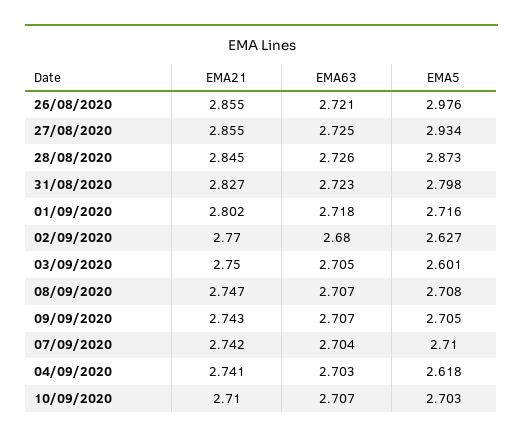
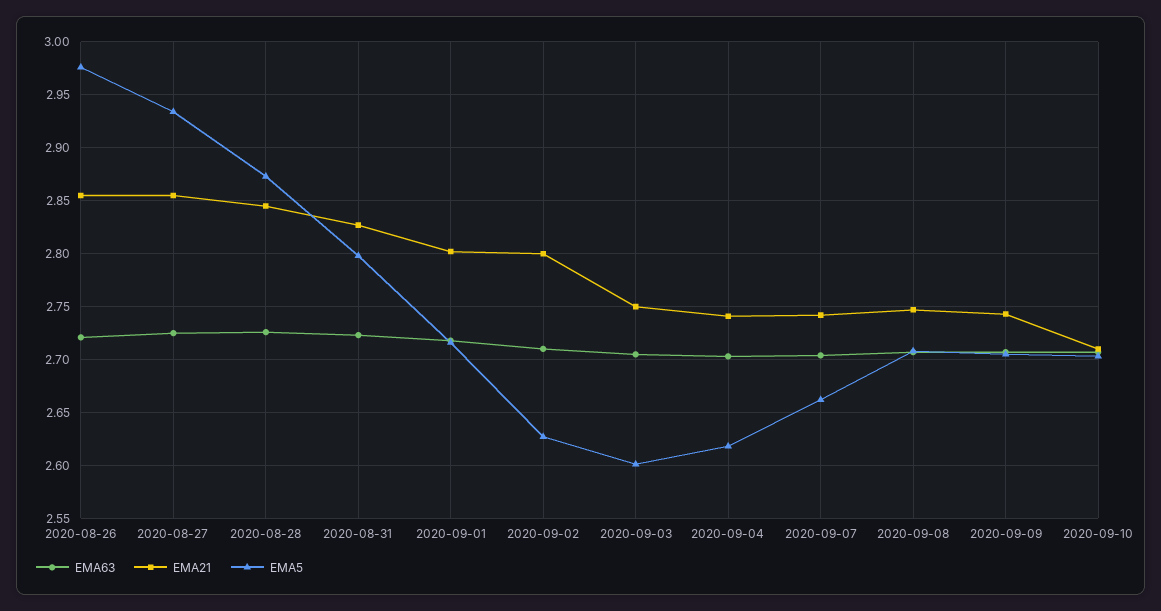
  {
    "EMA21": {
      "26/08/2020": 2.855,
      "27/08/2020": 2.855,
      "28/08/2020": 2.845,
      "31/08/2020": 2.827,
      "01/09/2020": 2.802,
-     "02/09/2020": 2.77,
+     "02/09/2020": 2.8,
      "03/09/2020": 2.75,
      "08/09/2020": 2.747,
      "09/09/2020": 2.743,
      "07/09/2020": 2.742,
      "04/09/2020": 2.741,
      "10/09/2020": 2.71
    },
    "EMA63": {
      "26/08/2020": 2.721,
      "27/08/2020": 2.725,
      "28/08/2020": 2.726,
      "31/08/2020": 2.723,
      "01/09/2020": 2.718,
-     "02/09/2020": 2.68,
+     "02/09/2020": 2.71,
      "03/09/2020": 2.705,
      "08/09/2020": 2.707,
      "09/09/2020": 2.707,
      "07/09/2020": 2.704,
      "04/09/2020": 2.703,
      "10/09/2020": 2.707
    },
    "EMA5": {
      "26/08/2020": 2.976,
      "27/08/2020": 2.934,
      "28/08/2020": 2.873,
      "31/08/2020": 2.798,
      "01/09/2020": 2.716,
      "02/09/2020": 2.627,
      "03/09/2020": 2.601,
      "08/09/2020": 2.708,
      "09/09/2020": 2.705,
-     "07/09/2020": 2.71,
+     "07/09/2020": 2.66,
      "04/09/2020": 2.618,
      "10/09/2020": 2.703
    }
  }

